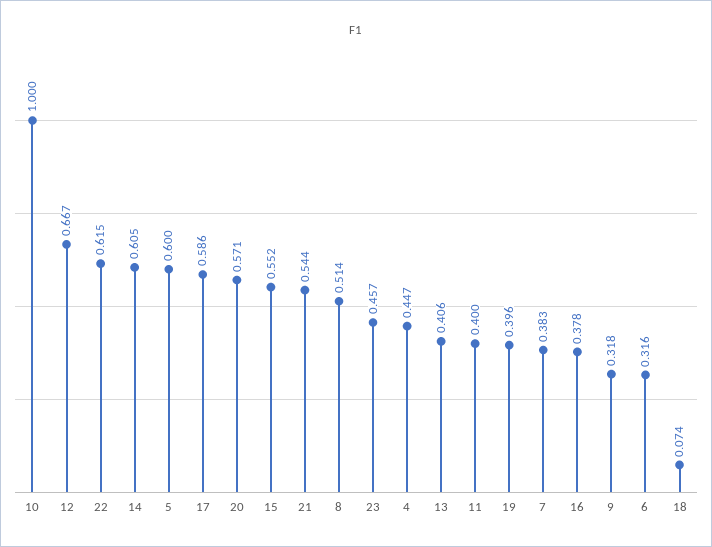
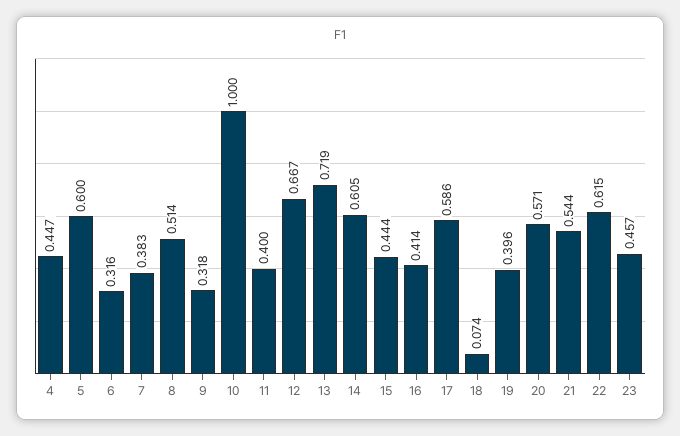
  {
    "10": 1,
    "12": 0.667,
    "22": 0.615,
    "14": 0.605,
    "5": 0.6,
    "17": 0.586,
    "20": 0.571,
-   "15": 0.552,
+   "15": 0.444,
    "21": 0.544,
    "8": 0.514,
    "23": 0.457,
    "4": 0.447,
-   "13": 0.406,
+   "13": 0.719,
    "11": 0.4,
    "19": 0.396,
    "7": 0.383,
-   "16": 0.378,
+   "16": 0.414,
    "9": 0.318,
    "6": 0.316,
    "18": 0.074
  }

